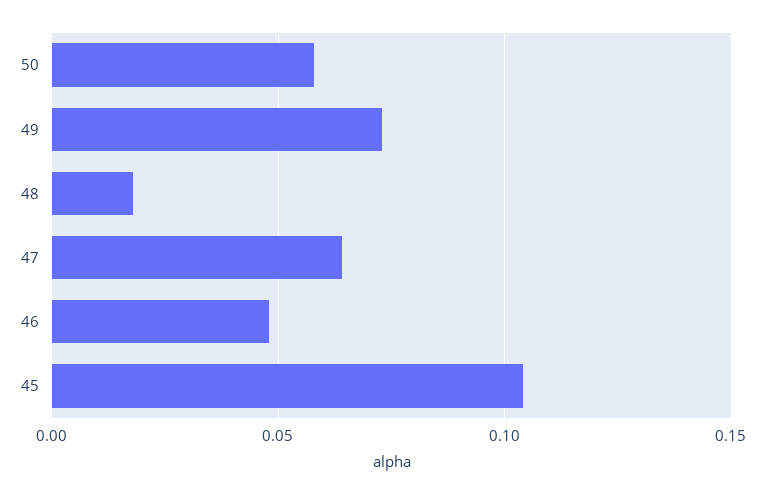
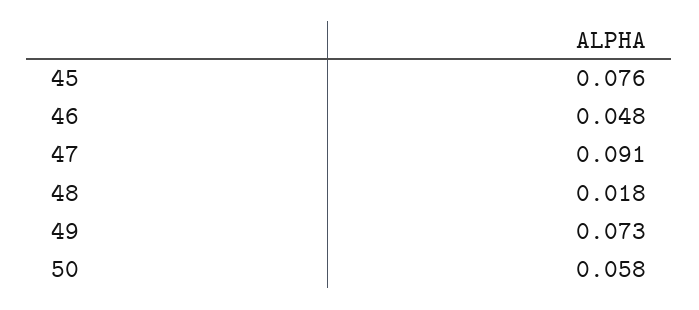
  {
    "50": 0.058,
    "49": 0.073,
    "48": 0.018,
-   "47": 0.065,
+   "47": 0.091,
    "46": 0.048,
-   "45": 0.105
+   "45": 0.076
  }

